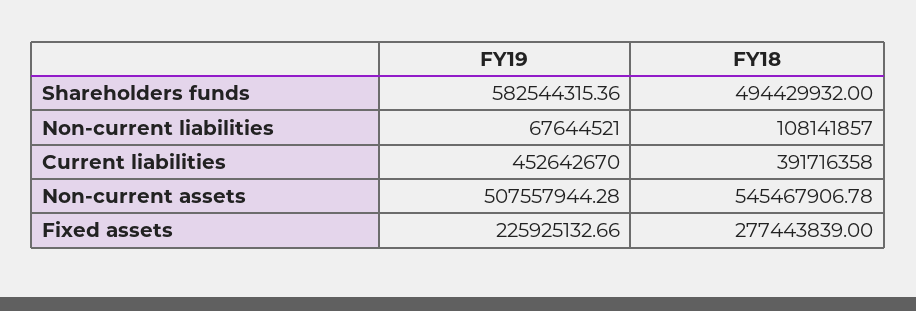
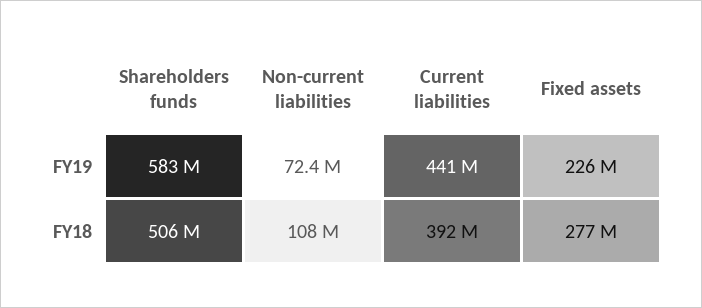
  {
    "FY19": {
      "Shareholders funds": 582544315.36,
-     "Non-current liabilities": 67644521,
+     "Non-current liabilities": 72400000,
-     "Current liabilities": 452642670,
+     "Current liabilities": 441000000,
-     "Non-current assets": 507557944.28,
      "Fixed assets": 225925132.66
    },
    "FY18": {
-     "Shareholders funds": 494429932,
+     "Shareholders funds": 506000000,
      "Non-current liabilities": 108141857,
      "Current liabilities": 391716358,
-     "Non-current assets": 545467906.78,
      "Fixed assets": 277443839
    }
  }

